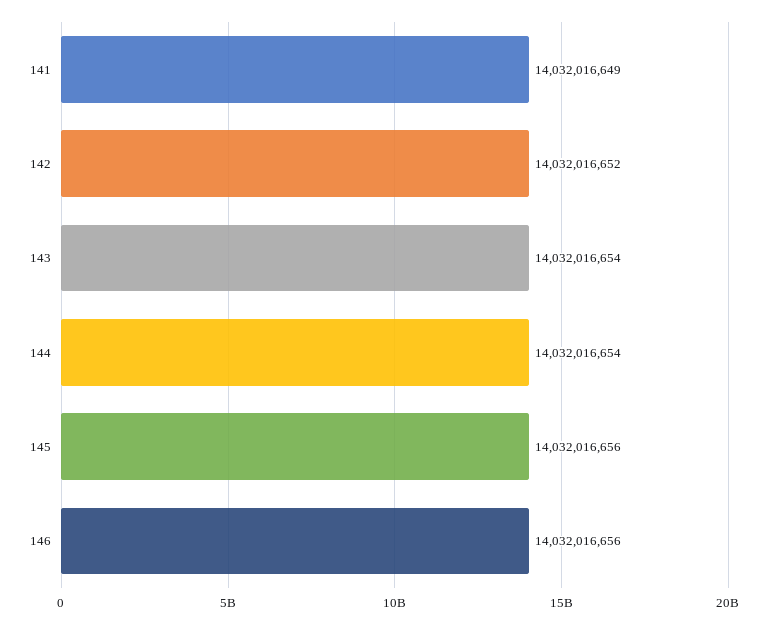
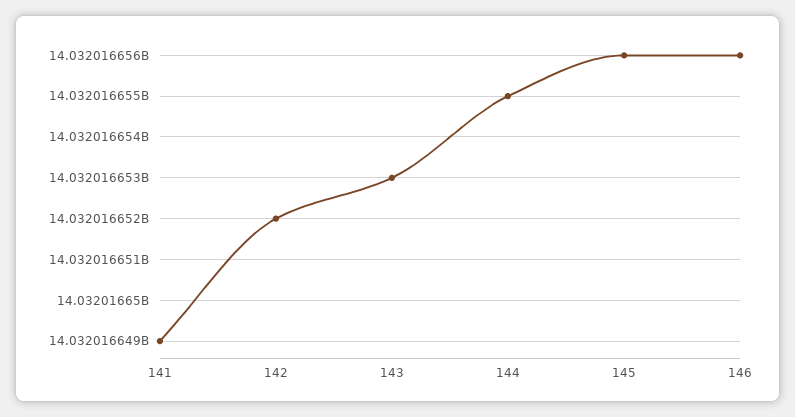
  {
    "141": 14032016649,
    "142": 14032016652,
-   "143": 14032016654,
+   "143": 14032016653,
-   "144": 14032016654,
+   "144": 14032016655,
    "145": 14032016656,
    "146": 14032016656
  }

